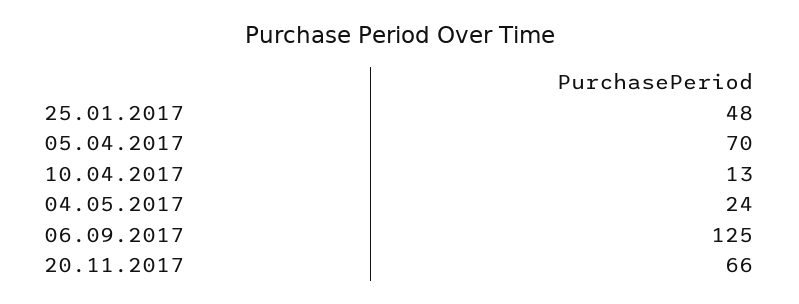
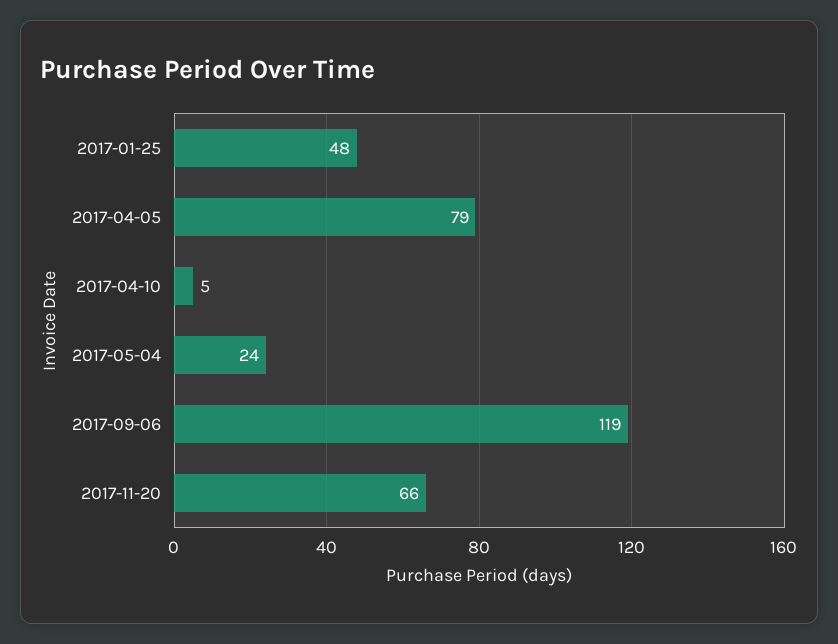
  {
    "25.01.2017": 48,
-   "05.04.2017": 70,
+   "05.04.2017": 79,
-   "10.04.2017": 13,
+   "10.04.2017": 5,
    "04.05.2017": 24,
-   "06.09.2017": 125,
+   "06.09.2017": 119,
    "20.11.2017": 66
  }

